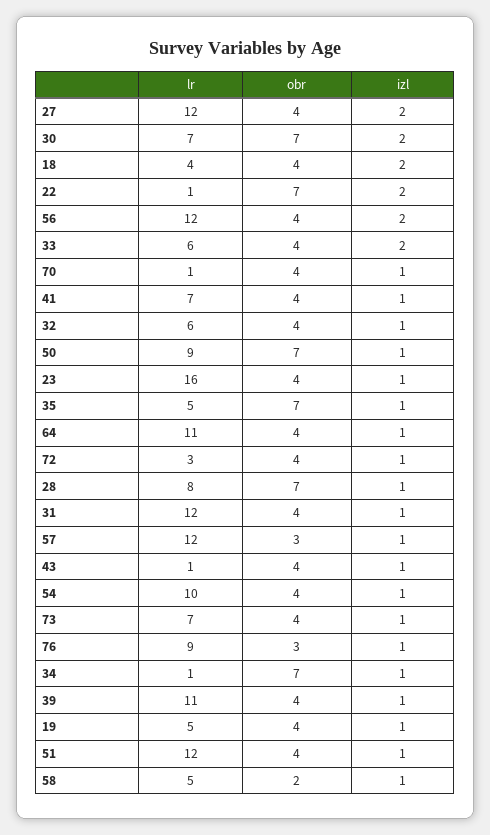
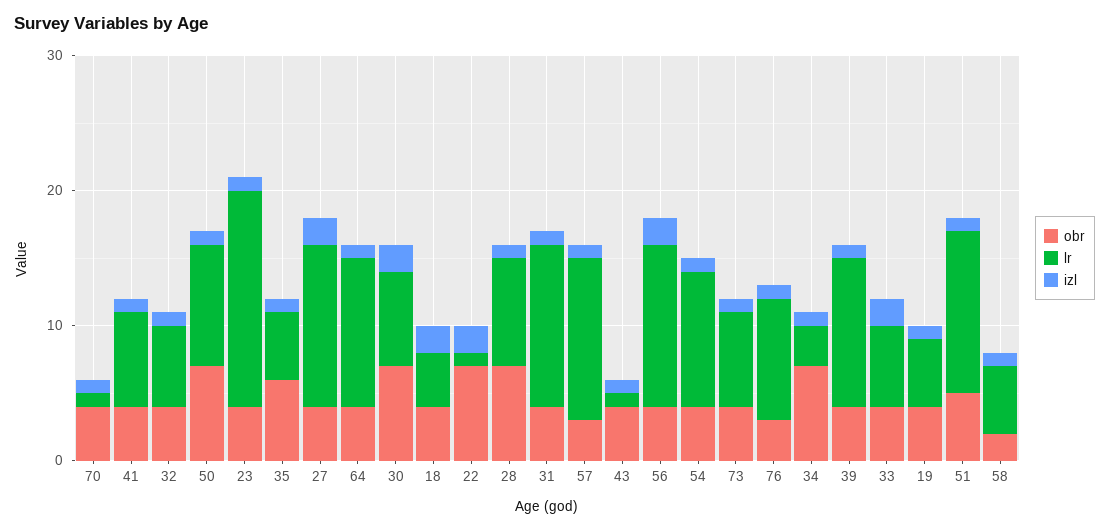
  {
    "lr": {
      "27": 12,
      "30": 7,
      "18": 4,
      "22": 1,
      "56": 12,
      "33": 6,
      "70": 1,
      "41": 7,
      "32": 6,
      "50": 9,
      "23": 16,
      "35": 5,
      "64": 11,
-     "72": 3,
      "28": 8,
      "31": 12,
      "57": 12,
      "43": 1,
      "54": 10,
      "73": 7,
      "76": 9,
-     "34": 1,
+     "34": 3,
      "39": 11,
      "19": 5,
      "51": 12,
      "58": 5
    },
    "obr": {
      "27": 4,
      "30": 7,
      "18": 4,
      "22": 7,
      "56": 4,
      "33": 4,
      "70": 4,
      "41": 4,
      "32": 4,
      "50": 7,
      "23": 4,
-     "35": 7,
+     "35": 6,
      "64": 4,
-     "72": 4,
      "28": 7,
      "31": 4,
      "57": 3,
      "43": 4,
      "54": 4,
      "73": 4,
      "76": 3,
      "34": 7,
      "39": 4,
      "19": 4,
-     "51": 4,
+     "51": 5,
      "58": 2
    },
    "izl": {
      "27": 2,
      "30": 2,
      "18": 2,
      "22": 2,
      "56": 2,
      "33": 2,
      "70": 1,
      "41": 1,
      "32": 1,
      "50": 1,
      "23": 1,
      "35": 1,
      "64": 1,
-     "72": 1,
      "28": 1,
      "31": 1,
      "57": 1,
      "43": 1,
      "54": 1,
      "73": 1,
      "76": 1,
      "34": 1,
      "39": 1,
      "19": 1,
      "51": 1,
      "58": 1
    }
  }

